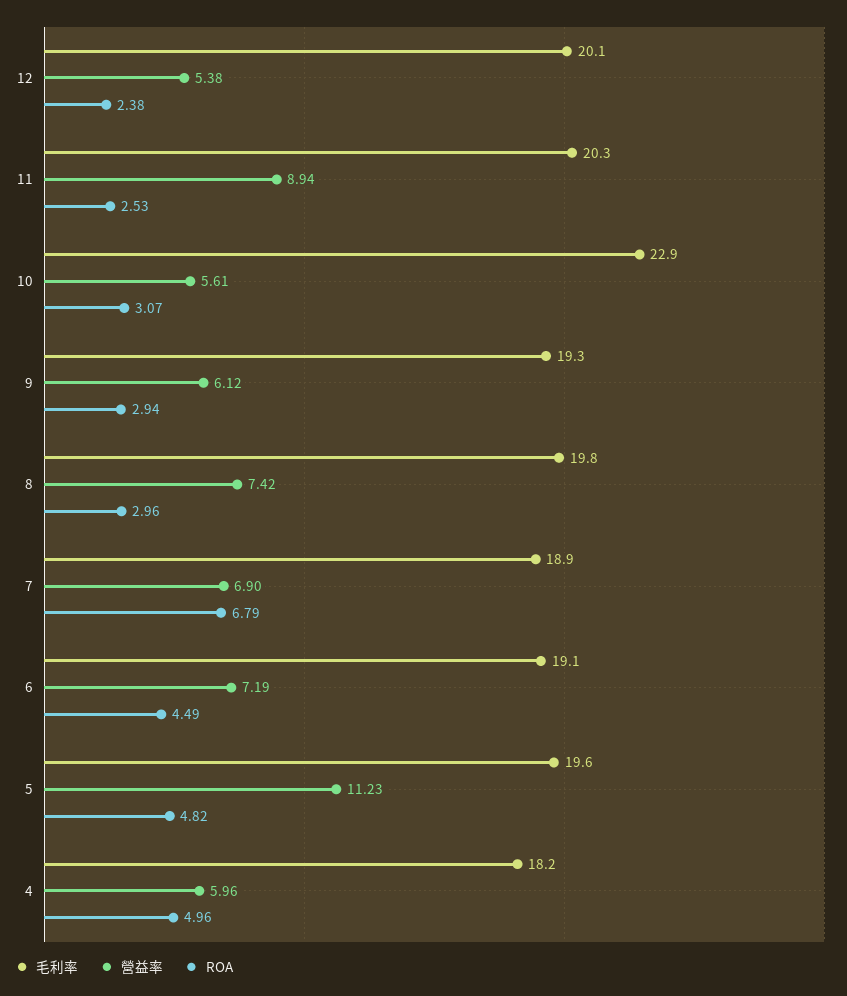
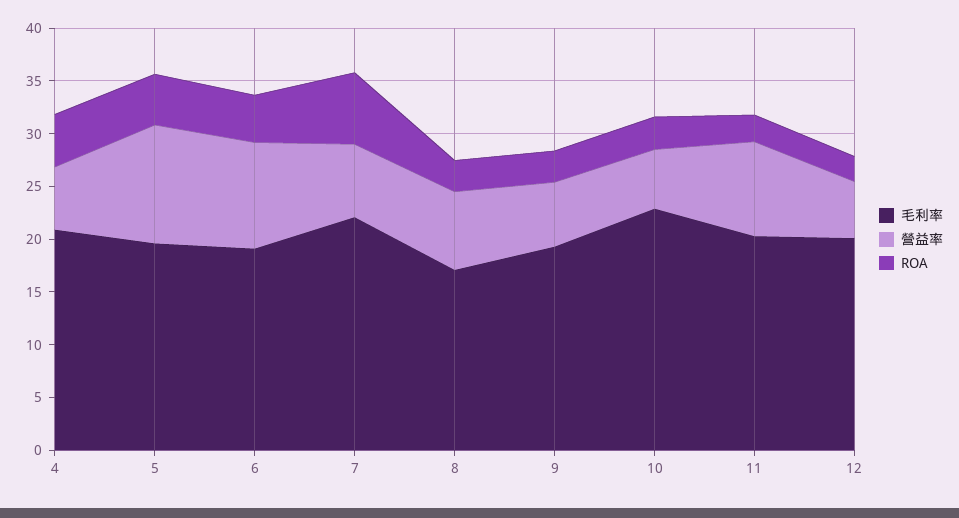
  {
    "毛利率": {
      "12": 20.1,
      "11": 20.3,
      "10": 22.9,
      "9": 19.3,
-     "8": 19.8,
+     "8": 17,
-     "7": 18.9,
+     "7": 22,
      "6": 19.1,
      "5": 19.6,
-     "4": 18.2
+     "4": 21
    },
    "營益率": {
      "12": 5.38,
      "11": 8.94,
      "10": 5.61,
      "9": 6.12,
      "8": 7.42,
      "7": 6.9,
-     "6": 7.19,
+     "6": 10,
      "5": 11.23,
      "4": 5.96
    },
    "ROA": {
      "12": 2.38,
      "11": 2.53,
      "10": 3.07,
      "9": 2.94,
      "8": 2.96,
      "7": 6.79,
      "6": 4.49,
      "5": 4.82,
      "4": 4.96
    }
  }

